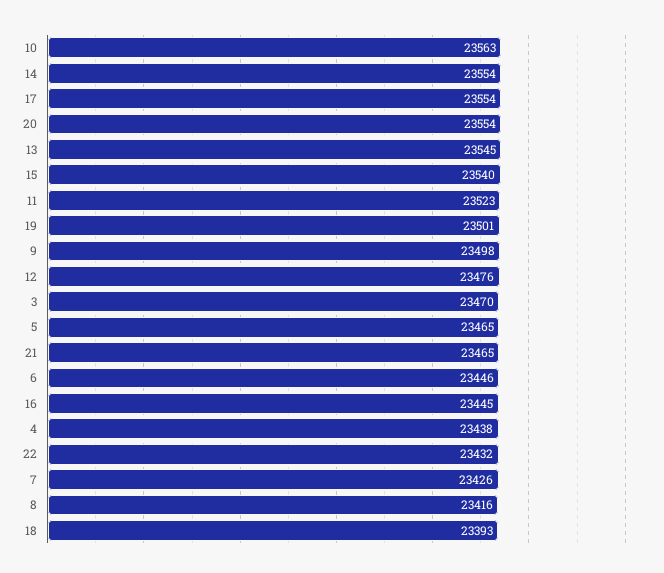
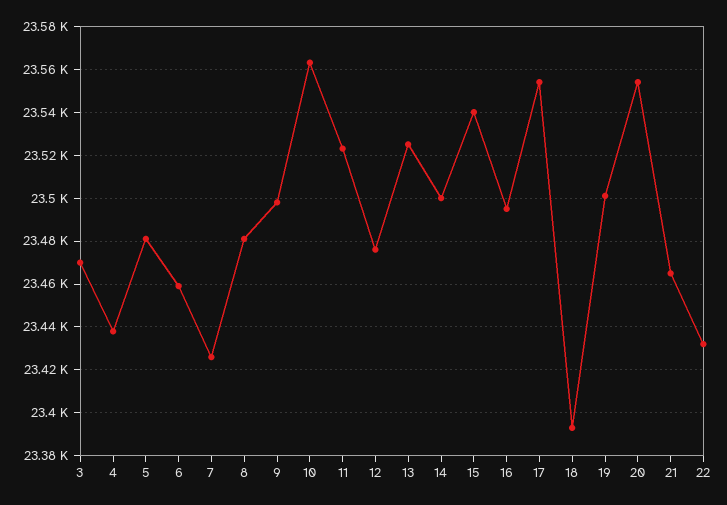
  {
    "10": 23563,
-   "14": 23554,
+   "14": 23500,
    "17": 23554,
    "20": 23554,
-   "13": 23545,
+   "13": 23525,
    "15": 23540,
    "11": 23523,
    "19": 23501,
    "9": 23498,
    "12": 23476,
    "3": 23470,
-   "5": 23465,
+   "5": 23480,
    "21": 23465,
-   "6": 23446,
+   "6": 23460,
-   "16": 23445,
+   "16": 23495,
    "4": 23438,
    "22": 23432,
    "7": 23426,
-   "8": 23416,
+   "8": 23480,
    "18": 23393
  }

